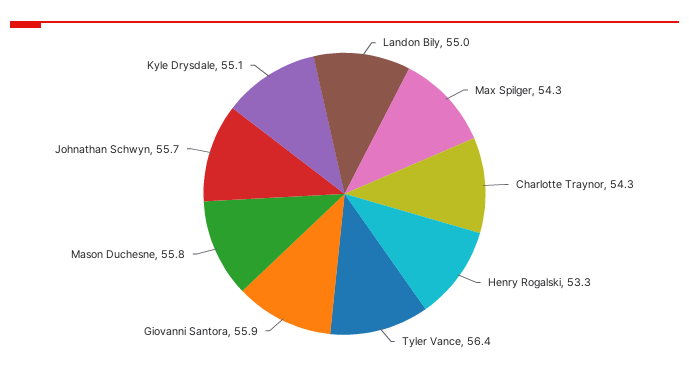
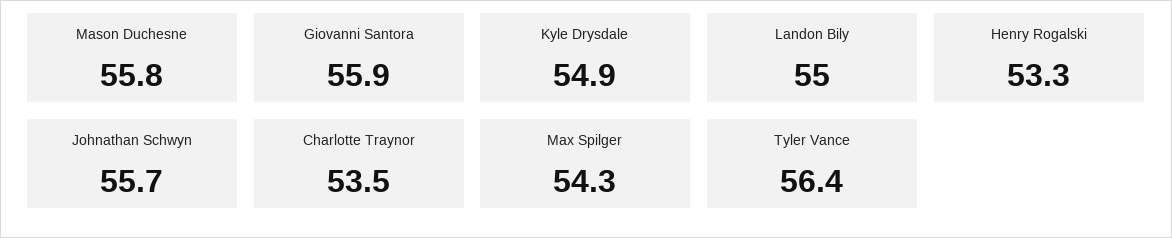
  {
    "Landon Bily": 55,
    "Max Spilger": 54.3,
-   "Charlotte Traynor": 54.3,
+   "Charlotte Traynor": 53.5,
    "Henry Rogalski": 53.3,
    "Tyler Vance": 56.4,
    "Giovanni Santora": 55.9,
    "Mason Duchesne": 55.8,
    "Johnathan Schwyn": 55.7,
-   "Kyle Drysdale": 55.1
+   "Kyle Drysdale": 54.9
  }

